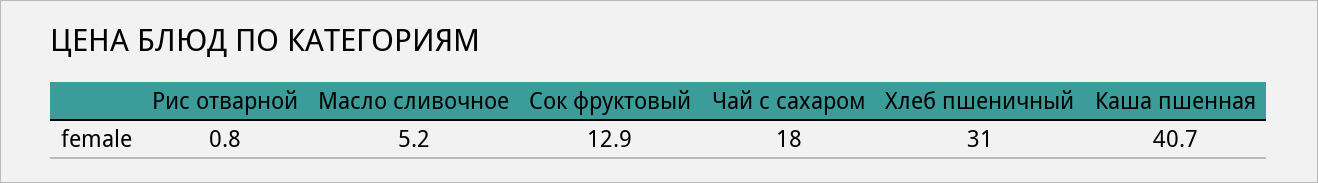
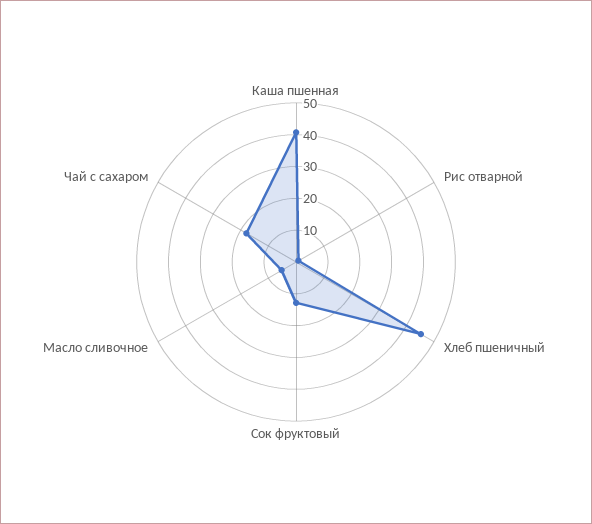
  {
    "Рис отварной": 0.8,
    "Масло сливочное": 5.2,
    "Сок фруктовый": 12.9,
    "Чай с сахаром": 18,
-   "Хлеб пшеничный": 31,
+   "Хлеб пшеничный": 45,
    "Каша пшенная": 40.7
  }

